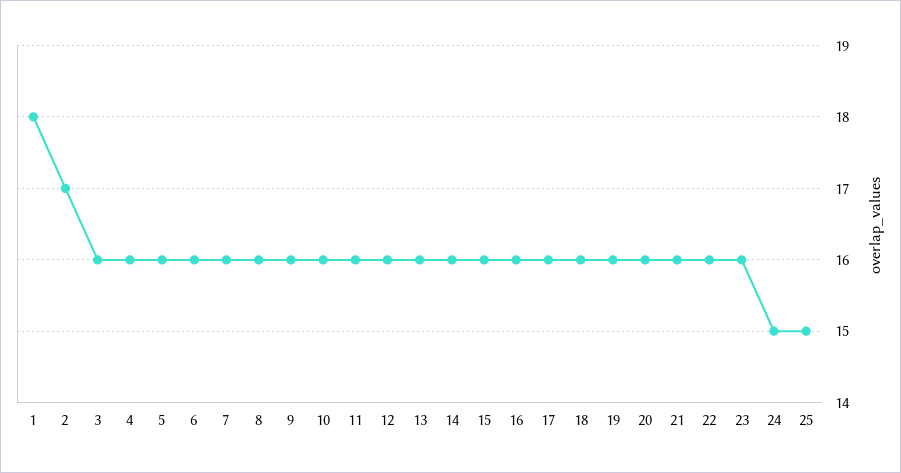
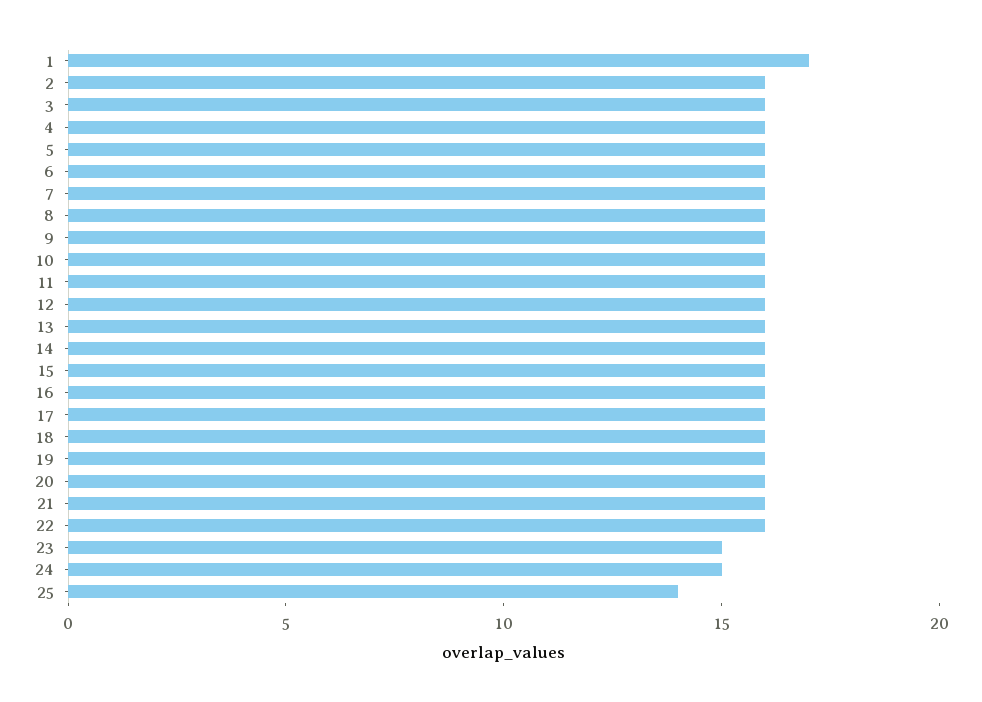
  {
-   "1": 18,
+   "1": 17,
-   "2": 17,
+   "2": 16,
    "3": 16,
    "4": 16,
    "5": 16,
    "6": 16,
    "7": 16,
    "8": 16,
    "9": 16,
    "10": 16,
    "11": 16,
    "12": 16,
    "13": 16,
    "14": 16,
    "15": 16,
    "16": 16,
    "17": 16,
    "18": 16,
    "19": 16,
    "20": 16,
    "21": 16,
    "22": 16,
-   "23": 16,
+   "23": 15,
    "24": 15,
-   "25": 15
+   "25": 14
  }

